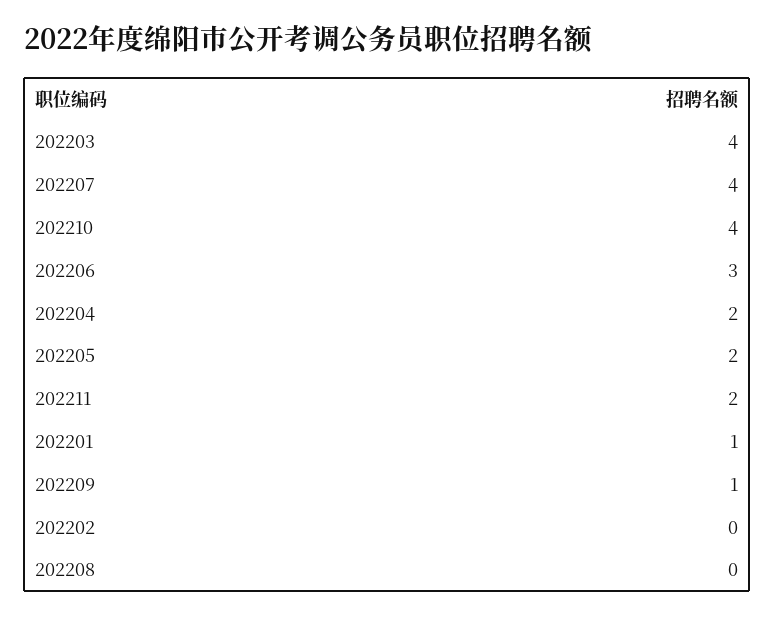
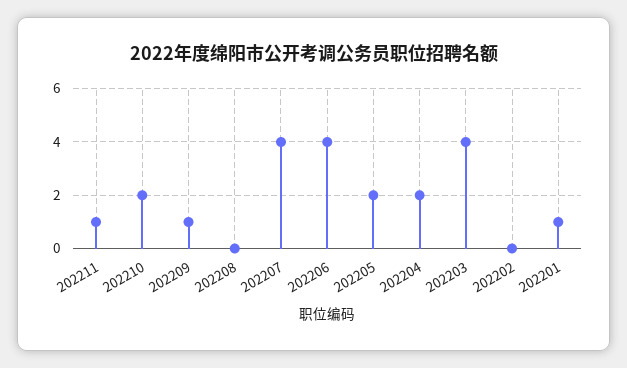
  {
    "202203": 4,
    "202207": 4,
-   "202210": 4,
+   "202210": 2,
-   "202206": 3,
+   "202206": 4,
    "202204": 2,
    "202205": 2,
-   "202211": 2,
+   "202211": 1,
    "202201": 1,
    "202209": 1,
    "202202": 0,
    "202208": 0
  }

